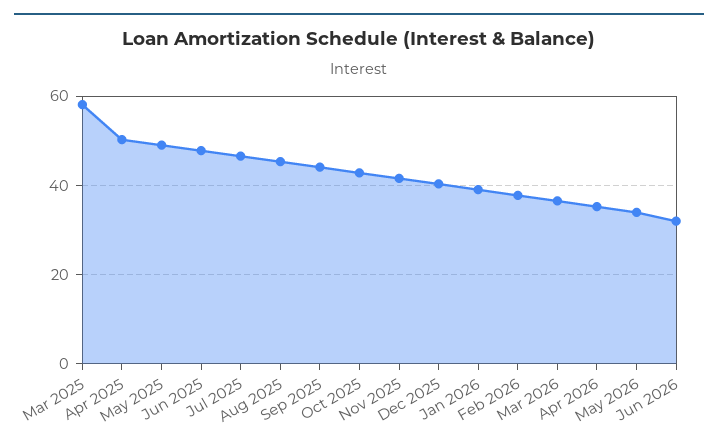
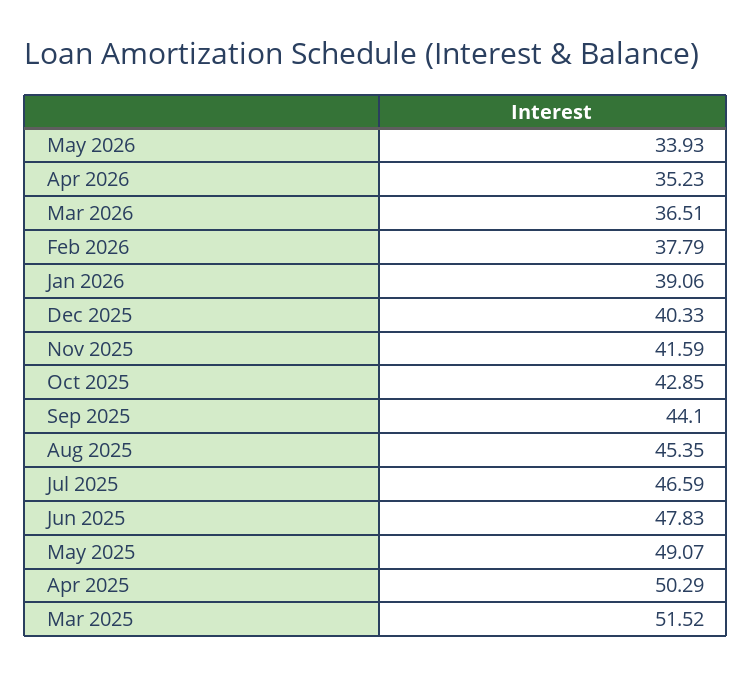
  {
-   "Mar 2025": 58,
+   "Mar 2025": 51.52,
    "Apr 2025": 50.29,
    "May 2025": 49.07,
    "Jun 2025": 47.83,
    "Jul 2025": 46.59,
    "Aug 2025": 45.35,
    "Sep 2025": 44.1,
    "Oct 2025": 42.85,
    "Nov 2025": 41.59,
    "Dec 2025": 40.33,
    "Jan 2026": 39.06,
    "Feb 2026": 37.79,
    "Mar 2026": 36.51,
    "Apr 2026": 35.23,
-   "May 2026": 33.93,
+   "May 2026": 33.93
-   "Jun 2026": 32
  }

